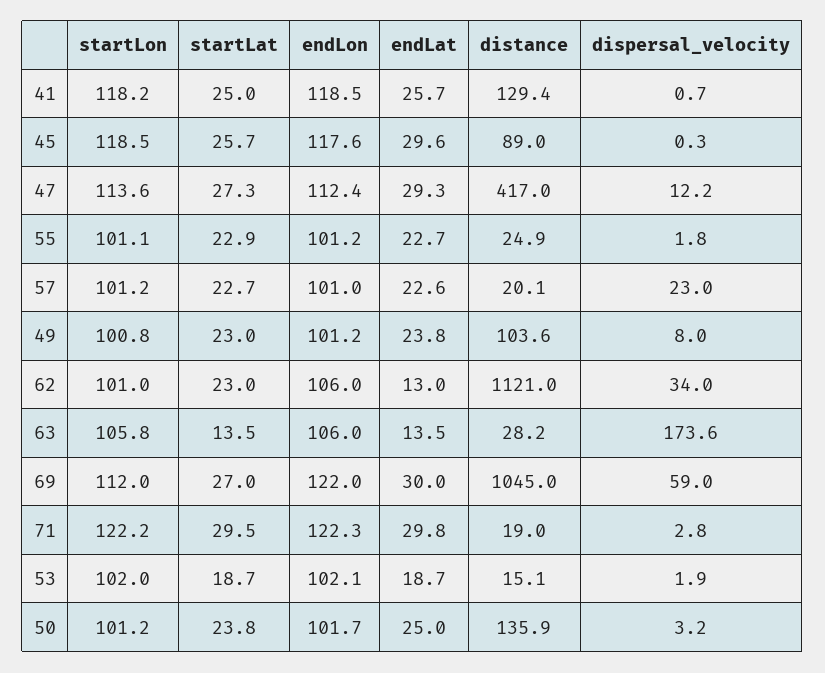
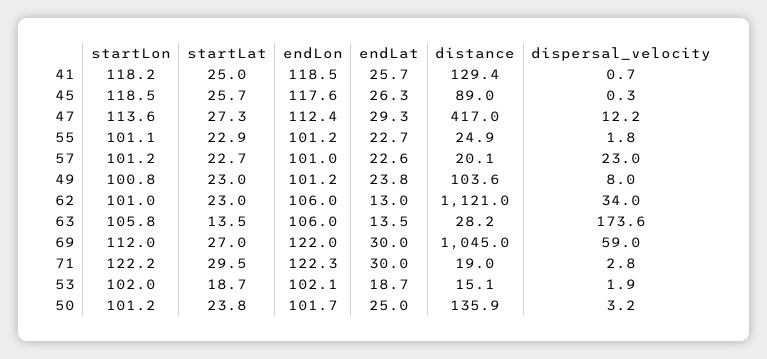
  {
    "startLon": {
      "41": 118.2,
      "45": 118.5,
      "47": 113.6,
      "55": 101.1,
      "57": 101.2,
      "49": 100.8,
      "62": 101,
      "63": 105.8,
      "69": 112,
      "71": 122.2,
      "53": 102,
      "50": 101.2
    },
    "startLat": {
      "41": 25,
      "45": 25.7,
      "47": 27.3,
      "55": 22.9,
      "57": 22.7,
      "49": 23,
      "62": 23,
      "63": 13.5,
      "69": 27,
      "71": 29.5,
      "53": 18.7,
      "50": 23.8
    },
    "endLon": {
      "41": 118.5,
      "45": 117.6,
      "47": 112.4,
      "55": 101.2,
      "57": 101,
      "49": 101.2,
      "62": 106,
      "63": 106,
      "69": 122,
      "71": 122.3,
      "53": 102.1,
      "50": 101.7
    },
    "endLat": {
      "41": 25.7,
-     "45": 29.6,
+     "45": 26.3,
      "47": 29.3,
      "55": 22.7,
      "57": 22.6,
      "49": 23.8,
      "62": 13,
      "63": 13.5,
      "69": 30,
-     "71": 29.8,
+     "71": 30,
      "53": 18.7,
      "50": 25
    },
    "distance": {
      "41": 129.4,
      "45": 89,
      "47": 417,
      "55": 24.9,
      "57": 20.1,
      "49": 103.6,
      "62": 1121,
      "63": 28.2,
      "69": 1045,
      "71": 19,
      "53": 15.1,
      "50": 135.9
    },
    "dispersal_velocity": {
      "41": 0.7,
      "45": 0.3,
      "47": 12.2,
      "55": 1.8,
      "57": 23,
      "49": 8,
      "62": 34,
      "63": 173.6,
      "69": 59,
      "71": 2.8,
      "53": 1.9,
      "50": 3.2
    }
  }

